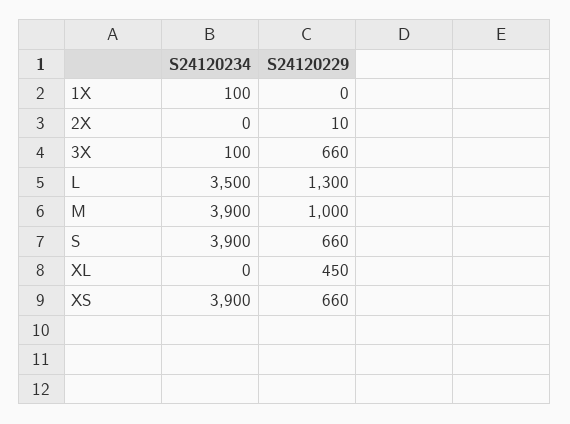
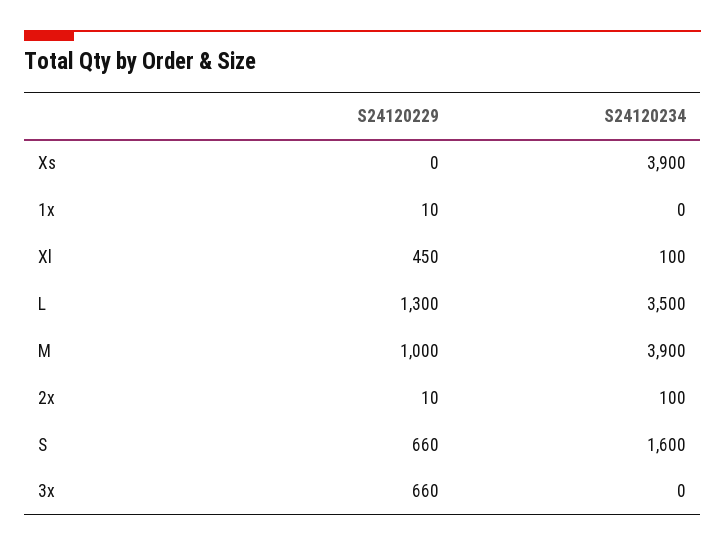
  {
    "S24120234": {
-     "1X": 100,
+     "1X": 0,
-     "2X": 0,
+     "2X": 100,
-     "3X": 100,
+     "3X": 0,
      "L": 3500,
      "M": 3900,
-     "S": 3900,
+     "S": 1600,
-     "XL": 0,
+     "XL": 100,
      "XS": 3900
    },
    "S24120229": {
-     "1X": 0,
+     "1X": 10,
      "2X": 10,
      "3X": 660,
      "L": 1300,
      "M": 1000,
      "S": 660,
      "XL": 450,
-     "XS": 660
+     "XS": 0
    }
  }

